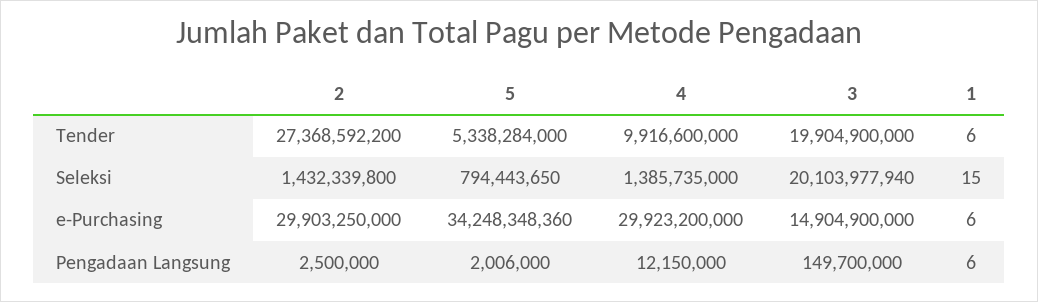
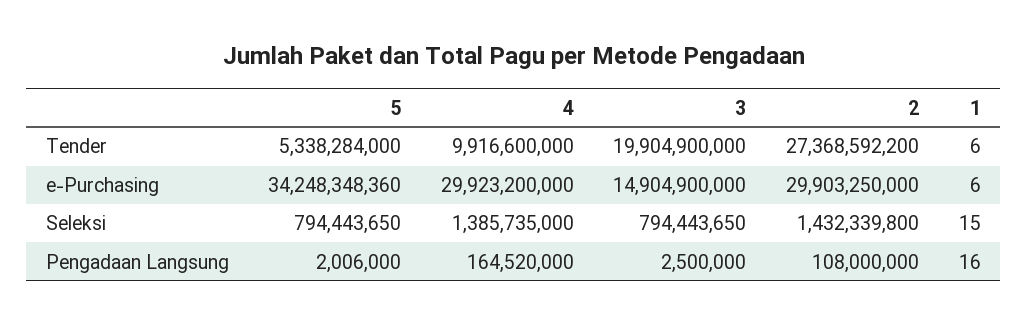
  {
    "2": {
      "Tender": 27368592200,
      "Seleksi": 1432339800,
      "e-Purchasing": 29903250000,
-     "Pengadaan Langsung": 2500000
+     "Pengadaan Langsung": 108000000
    },
    "5": {
      "Tender": 5338284000,
      "Seleksi": 794443650,
      "e-Purchasing": 34248348360,
      "Pengadaan Langsung": 2006000
    },
    "4": {
      "Tender": 9916600000,
      "Seleksi": 1385735000,
      "e-Purchasing": 29923200000,
-     "Pengadaan Langsung": 12150000
+     "Pengadaan Langsung": 164520000
    },
    "3": {
      "Tender": 19904900000,
-     "Seleksi": 20103977940,
+     "Seleksi": 794443650,
      "e-Purchasing": 14904900000,
-     "Pengadaan Langsung": 149700000
+     "Pengadaan Langsung": 2500000
    },
    "1": {
      "Tender": 6,
      "Seleksi": 15,
      "e-Purchasing": 6,
-     "Pengadaan Langsung": 6
+     "Pengadaan Langsung": 16
    }
  }

